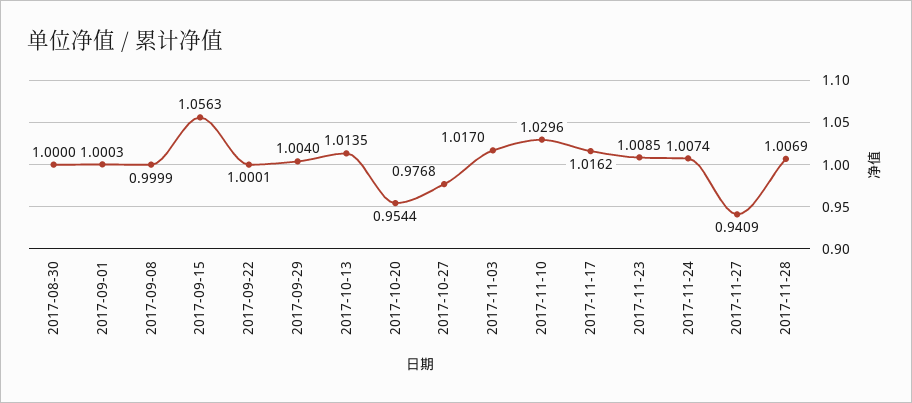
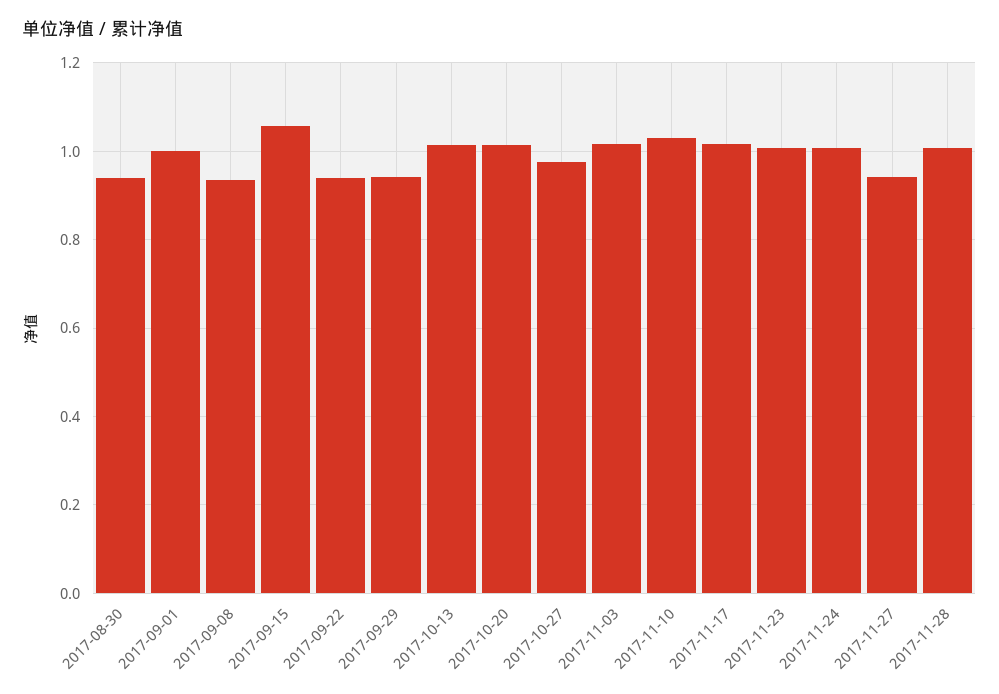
  {
-   "2017-08-30": 1,
+   "2017-08-30": 0.94,
    "2017-09-01": 1.0003,
-   "2017-09-08": 0.9999,
+   "2017-09-08": 0.94,
    "2017-09-15": 1.0563,
-   "2017-09-22": 1.0001,
+   "2017-09-22": 0.94,
-   "2017-09-29": 1.004,
+   "2017-09-29": 0.94,
    "2017-10-13": 1.0135,
-   "2017-10-20": 0.9544,
+   "2017-10-20": 1.02,
    "2017-10-27": 0.9768,
    "2017-11-03": 1.017,
    "2017-11-10": 1.0296,
    "2017-11-17": 1.0162,
    "2017-11-23": 1.0085,
    "2017-11-24": 1.0074,
    "2017-11-27": 0.9409,
    "2017-11-28": 1.0069
  }

